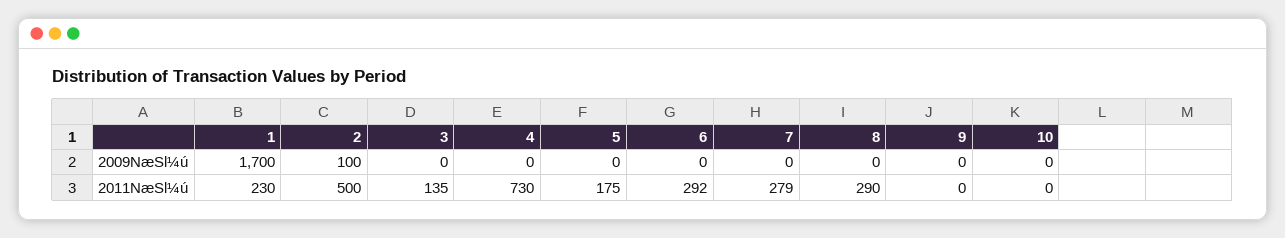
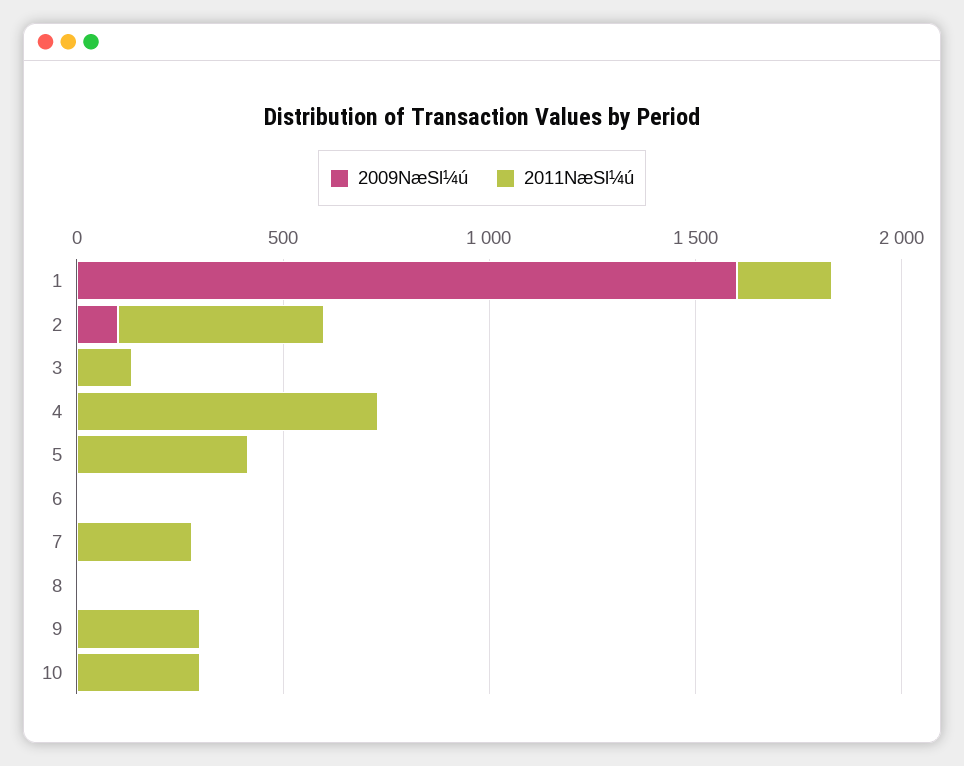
  {
    "2009NæSl¼ú": {
-     "1": 1700,
+     "1": 1600,
      "2": 100,
      "3": 0,
      "4": 0,
      "5": 0,
      "6": 0,
      "7": 0,
      "8": 0,
      "9": 0,
      "10": 0
    },
    "2011NæSl¼ú": {
      "1": 230,
      "2": 500,
      "3": 135,
      "4": 730,
-     "5": 175,
+     "5": 400,
-     "6": 292,
+     "6": 0,
      "7": 279,
-     "8": 290,
+     "8": 0,
-     "9": 0,
+     "9": 300,
-     "10": 0
+     "10": 300
    }
  }

